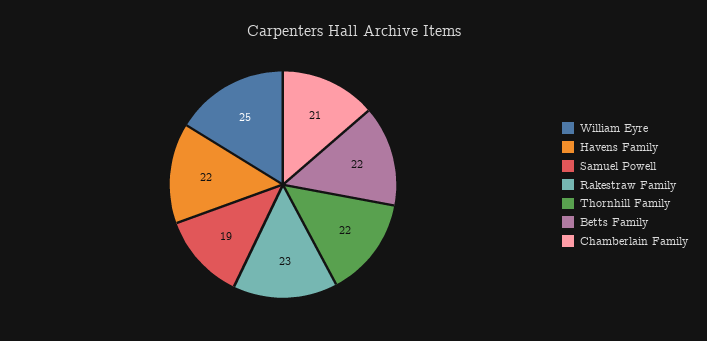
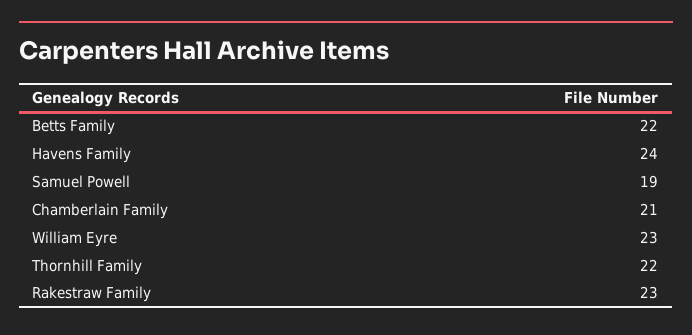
  {
-   "William Eyre": 25,
+   "William Eyre": 23,
-   "Havens Family": 22,
+   "Havens Family": 24,
    "Samuel Powell": 19,
    "Rakestraw Family": 23,
    "Thornhill Family": 22,
    "Betts Family": 22,
    "Chamberlain Family": 21
  }

